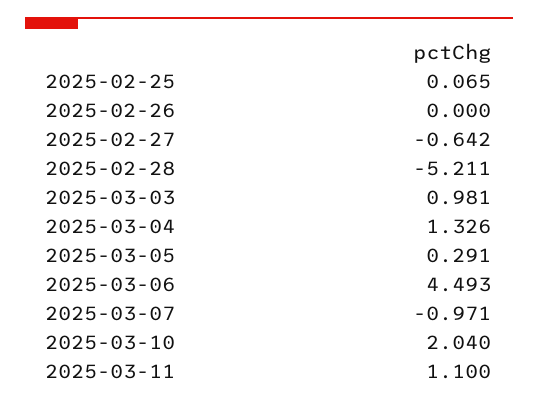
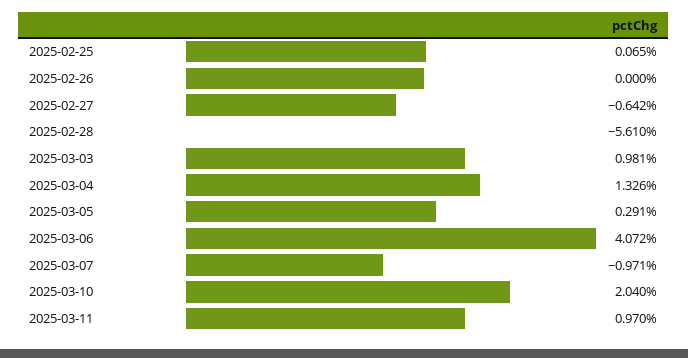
  {
    "2025-02-25": 0.065,
    "2025-02-26": 0,
    "2025-02-27": -0.642,
-   "2025-02-28": -5.211,
+   "2025-02-28": -5.61,
    "2025-03-03": 0.981,
    "2025-03-04": 1.326,
    "2025-03-05": 0.291,
-   "2025-03-06": 4.493,
+   "2025-03-06": 4.072,
    "2025-03-07": -0.971,
    "2025-03-10": 2.04,
-   "2025-03-11": 1.1
+   "2025-03-11": 0.97
  }

